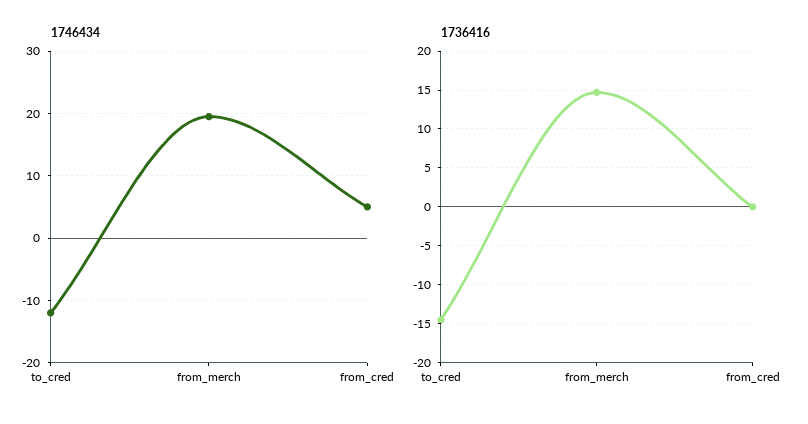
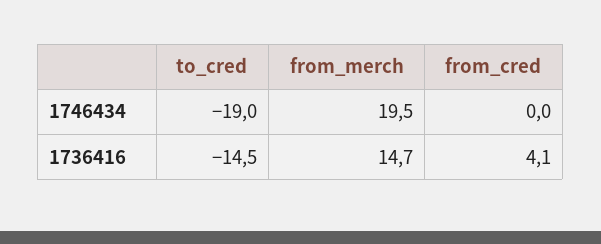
  {
    "1746434": {
-     "to_cred": -12,
+     "to_cred": -19,
      "from_merch": 19.5,
-     "from_cred": 5
+     "from_cred": 0
    },
    "1736416": {
      "to_cred": -14.5,
      "from_merch": 14.7,
-     "from_cred": 0
+     "from_cred": 4.1
    }
  }

